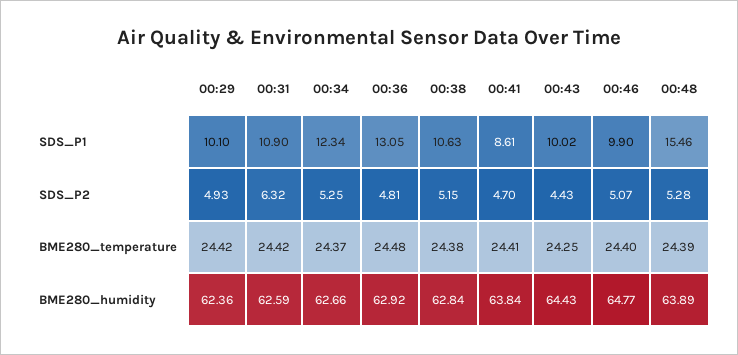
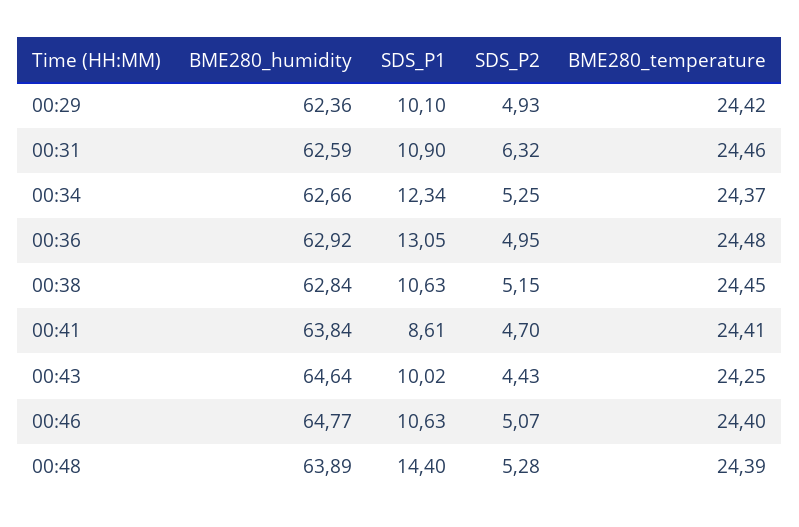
  {
    "00:29": {
      "SDS_P1": 10.1,
      "SDS_P2": 4.93,
      "BME280_temperature": 24.42,
      "BME280_humidity": 62.36
    },
    "00:31": {
      "SDS_P1": 10.9,
      "SDS_P2": 6.32,
-     "BME280_temperature": 24.42,
+     "BME280_temperature": 24.46,
      "BME280_humidity": 62.59
    },
    "00:34": {
      "SDS_P1": 12.34,
      "SDS_P2": 5.25,
      "BME280_temperature": 24.37,
      "BME280_humidity": 62.66
    },
    "00:36": {
      "SDS_P1": 13.05,
-     "SDS_P2": 4.81,
+     "SDS_P2": 4.95,
      "BME280_temperature": 24.48,
      "BME280_humidity": 62.92
    },
    "00:38": {
      "SDS_P1": 10.63,
      "SDS_P2": 5.15,
-     "BME280_temperature": 24.38,
+     "BME280_temperature": 24.45,
      "BME280_humidity": 62.84
    },
    "00:41": {
      "SDS_P1": 8.61,
      "SDS_P2": 4.7,
      "BME280_temperature": 24.41,
      "BME280_humidity": 63.84
    },
    "00:43": {
      "SDS_P1": 10.02,
      "SDS_P2": 4.43,
      "BME280_temperature": 24.25,
-     "BME280_humidity": 64.43
+     "BME280_humidity": 64.64
    },
    "00:46": {
-     "SDS_P1": 9.9,
+     "SDS_P1": 10.63,
      "SDS_P2": 5.07,
      "BME280_temperature": 24.4,
      "BME280_humidity": 64.77
    },
    "00:48": {
-     "SDS_P1": 15.46,
+     "SDS_P1": 14.4,
      "SDS_P2": 5.28,
      "BME280_temperature": 24.39,
      "BME280_humidity": 63.89
    }
  }

